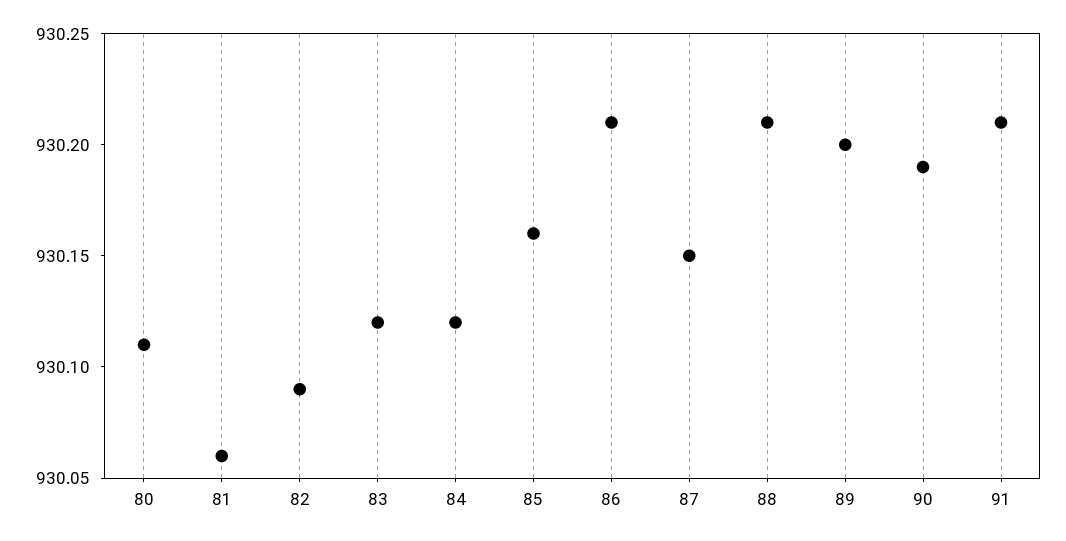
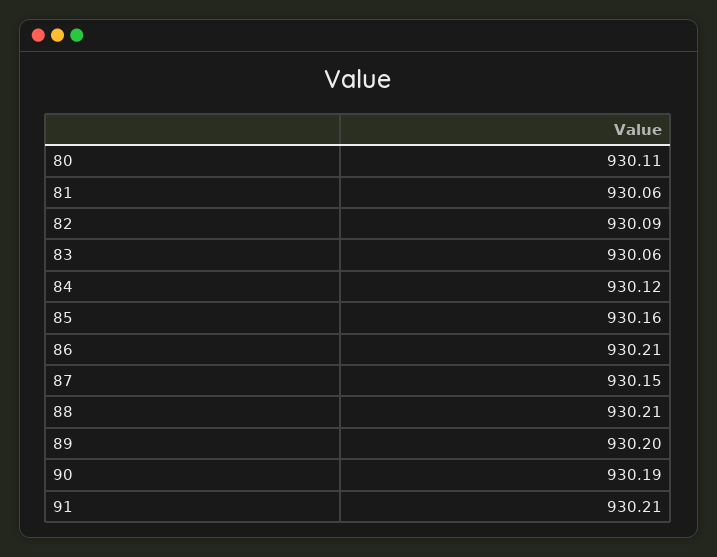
  {
    "80": 930.11,
    "81": 930.06,
    "82": 930.09,
-   "83": 930.12,
+   "83": 930.06,
    "84": 930.12,
    "85": 930.16,
    "86": 930.21,
    "87": 930.15,
    "88": 930.21,
    "89": 930.2,
    "90": 930.19,
    "91": 930.21
  }

